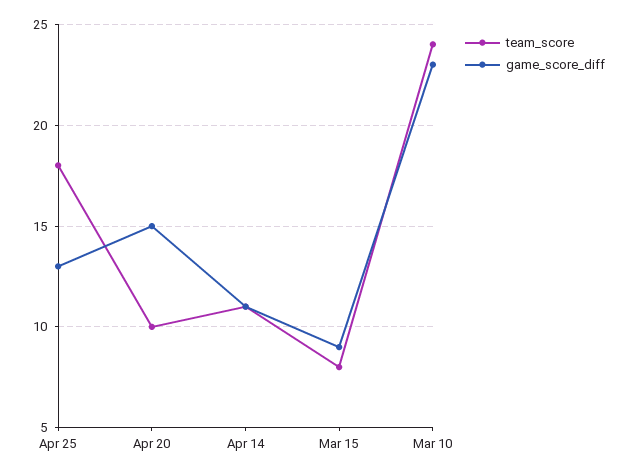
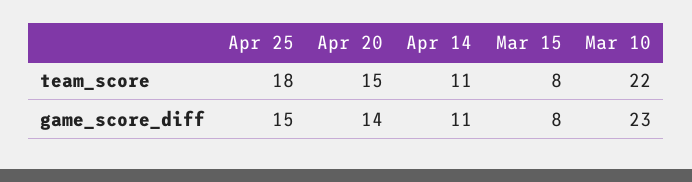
  {
    "team_score": {
      "Apr 25": 18,
-     "Apr 20": 10,
+     "Apr 20": 15,
      "Apr 14": 11,
      "Mar 15": 8,
-     "Mar 10": 24
+     "Mar 10": 22
    },
    "game_score_diff": {
-     "Apr 25": 13,
+     "Apr 25": 15,
-     "Apr 20": 15,
+     "Apr 20": 14,
      "Apr 14": 11,
-     "Mar 15": 9,
+     "Mar 15": 8,
      "Mar 10": 23
    }
  }

